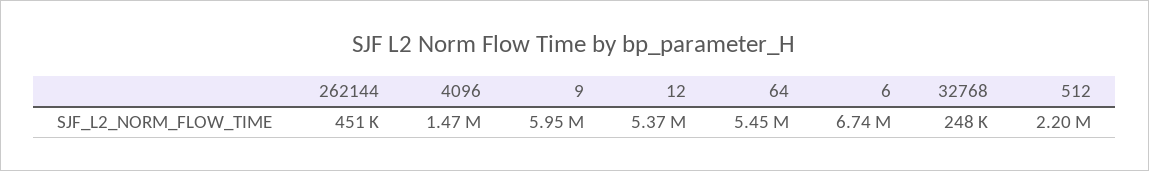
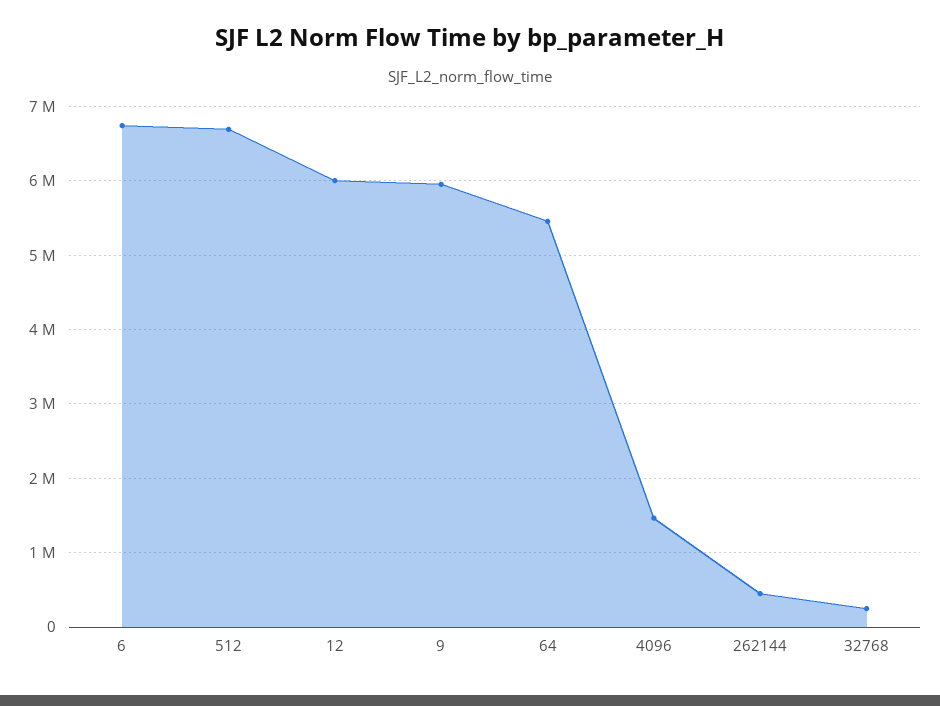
  {
    "262144": 451000,
    "4096": 1470000,
    "9": 5950000,
-   "12": 5370000,
+   "12": 6000000,
    "64": 5450000,
    "6": 6740000,
    "32768": 248000,
-   "512": 2200000
+   "512": 6700000
  }

